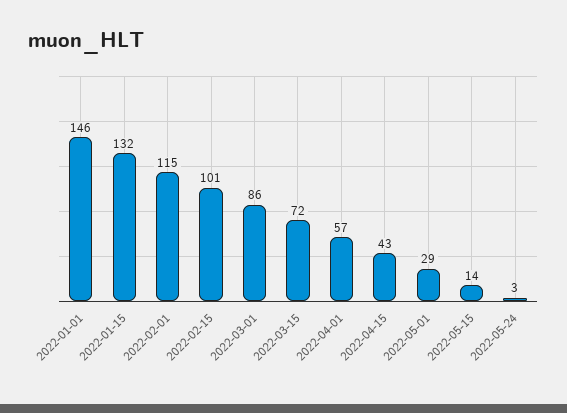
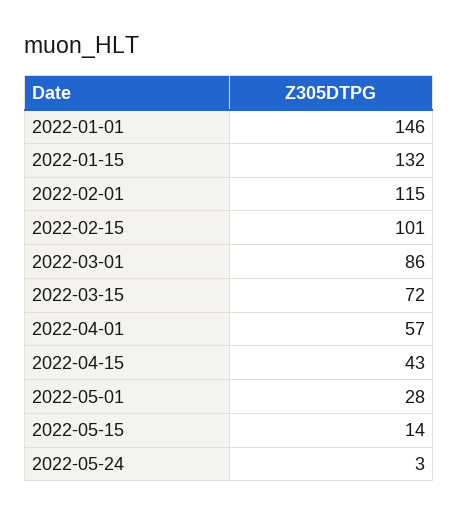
  {
    "2022-01-01": 146,
    "2022-01-15": 132,
    "2022-02-01": 115,
    "2022-02-15": 101,
    "2022-03-01": 86,
    "2022-03-15": 72,
    "2022-04-01": 57,
    "2022-04-15": 43,
-   "2022-05-01": 29,
+   "2022-05-01": 28,
    "2022-05-15": 14,
    "2022-05-24": 3
  }

